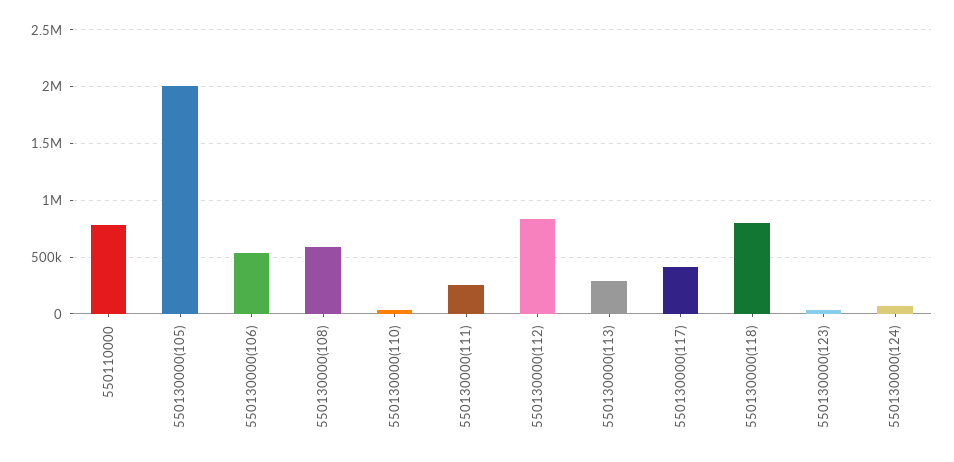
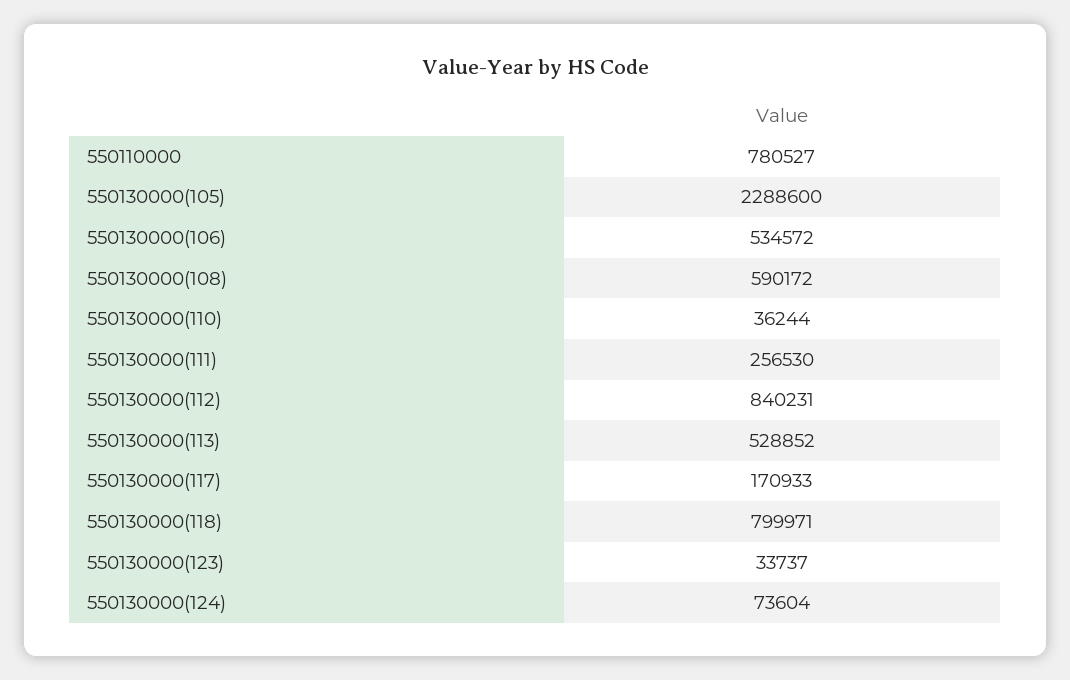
  {
    "550110000": 780527,
-   "550130000(105)": 2000000,
+   "550130000(105)": 2288600,
    "550130000(106)": 534572,
    "550130000(108)": 590172,
    "550130000(110)": 36244,
    "550130000(111)": 256530,
    "550130000(112)": 840231,
-   "550130000(113)": 300000,
+   "550130000(113)": 528852,
-   "550130000(117)": 400000,
+   "550130000(117)": 170933,
    "550130000(118)": 799971,
    "550130000(123)": 33737,
    "550130000(124)": 73604
  }

